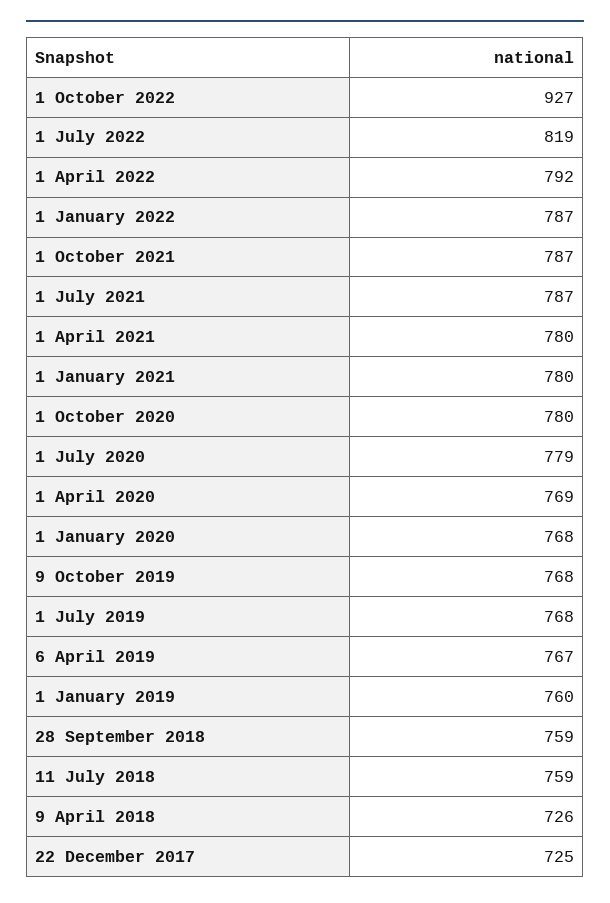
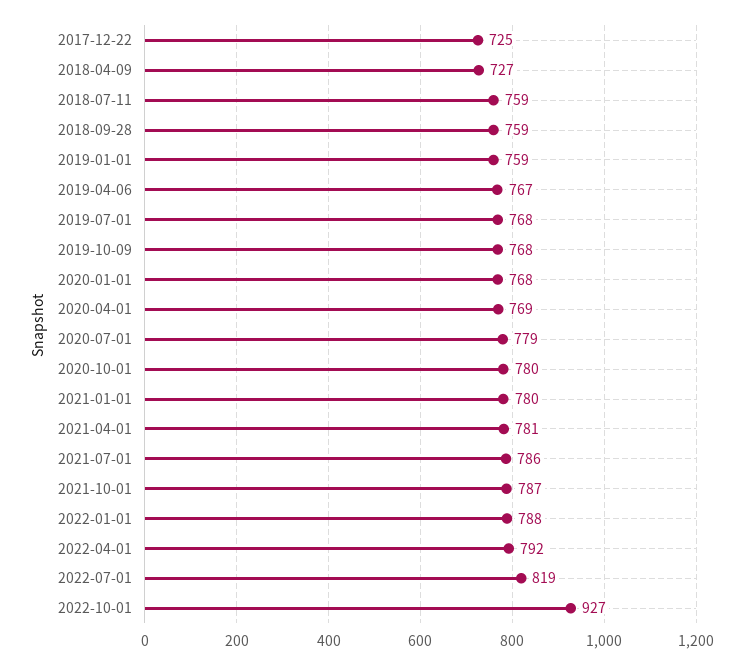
  {
    "1 October 2022": 927,
    "1 July 2022": 819,
    "1 April 2022": 792,
-   "1 January 2022": 787,
+   "1 January 2022": 788,
    "1 October 2021": 787,
-   "1 July 2021": 787,
+   "1 July 2021": 786,
-   "1 April 2021": 780,
+   "1 April 2021": 781,
    "1 January 2021": 780,
    "1 October 2020": 780,
    "1 July 2020": 779,
    "1 April 2020": 769,
    "1 January 2020": 768,
    "9 October 2019": 768,
    "1 July 2019": 768,
    "6 April 2019": 767,
-   "1 January 2019": 760,
+   "1 January 2019": 759,
    "28 September 2018": 759,
    "11 July 2018": 759,
-   "9 April 2018": 726,
+   "9 April 2018": 727,
    "22 December 2017": 725
  }

